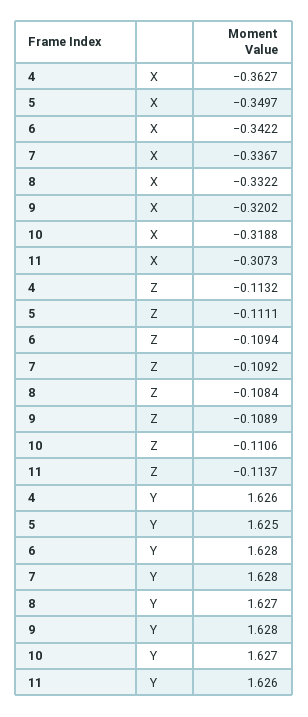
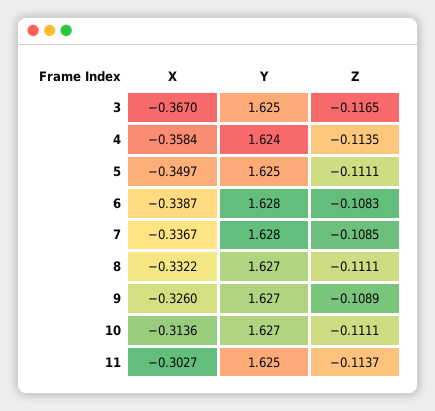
  {
    "4": {
-     "X": -0.3627,
+     "X": -0.3584,
-     "Z": -0.1132,
+     "Z": -0.1135,
-     "Y": 1.626
+     "Y": 1.624
    },
    "5": {
      "X": -0.3497,
      "Z": -0.1111,
      "Y": 1.625
    },
    "6": {
-     "X": -0.3422,
+     "X": -0.3387,
-     "Z": -0.1094,
+     "Z": -0.1083,
      "Y": 1.628
    },
    "7": {
      "X": -0.3367,
-     "Z": -0.1092,
+     "Z": -0.1085,
      "Y": 1.628
    },
    "8": {
      "X": -0.3322,
-     "Z": -0.1084,
+     "Z": -0.1111,
      "Y": 1.627
    },
    "9": {
-     "X": -0.3202,
+     "X": -0.326,
      "Z": -0.1089,
-     "Y": 1.628
+     "Y": 1.627
    },
    "10": {
-     "X": -0.3188,
+     "X": -0.3136,
-     "Z": -0.1106,
+     "Z": -0.1111,
      "Y": 1.627
    },
    "11": {
-     "X": -0.3073,
+     "X": -0.3027,
      "Z": -0.1137,
-     "Y": 1.626
+     "Y": 1.625
-   }
+   },
+   "3": {
+     "X": -0.367,
+     "Y": 1.625,
+     "Z": -0.1165
+   }
  }

